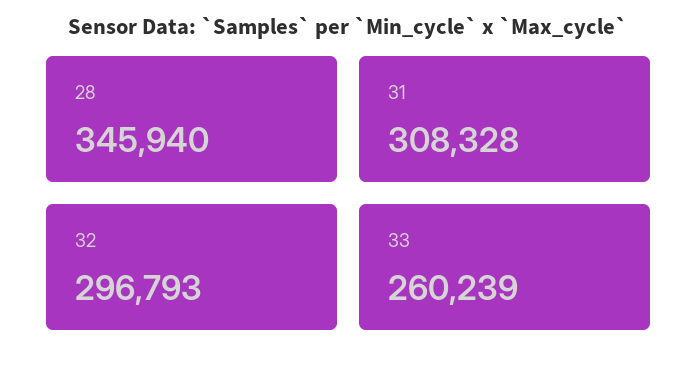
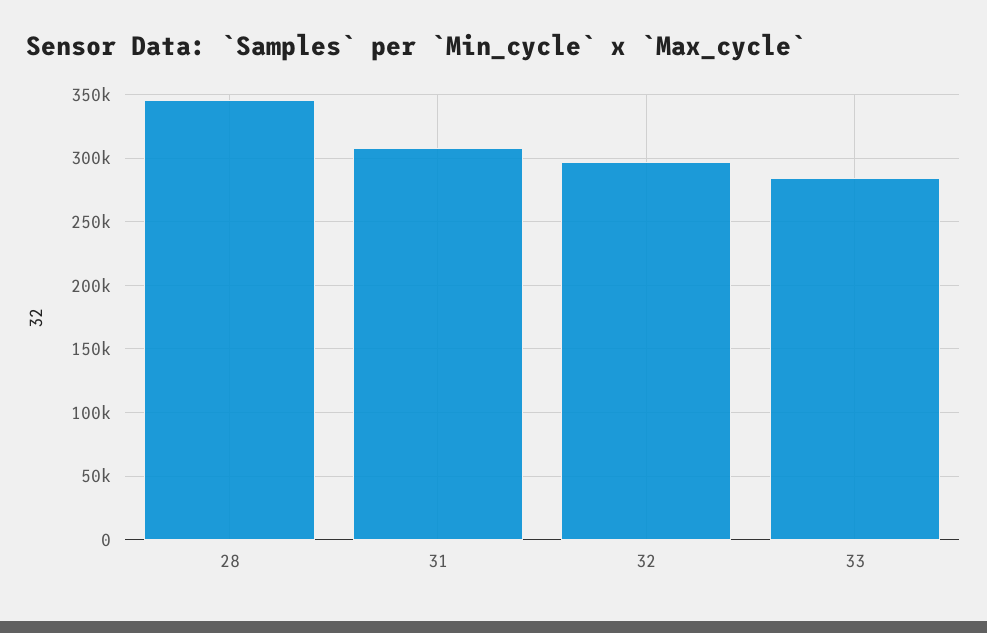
  {
    "28": 345940,
    "31": 308328,
    "32": 296793,
-   "33": 260239
+   "33": 285000
  }

